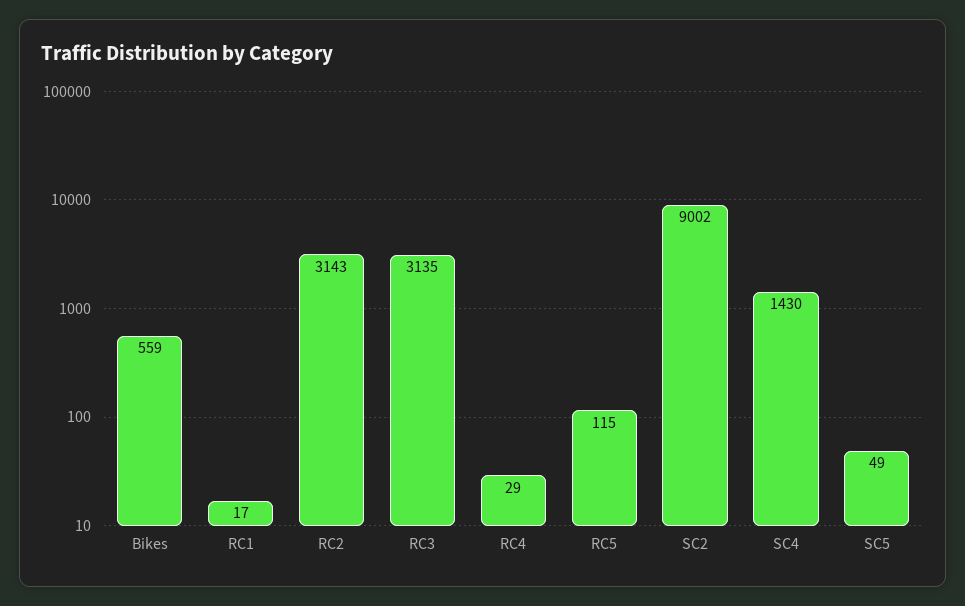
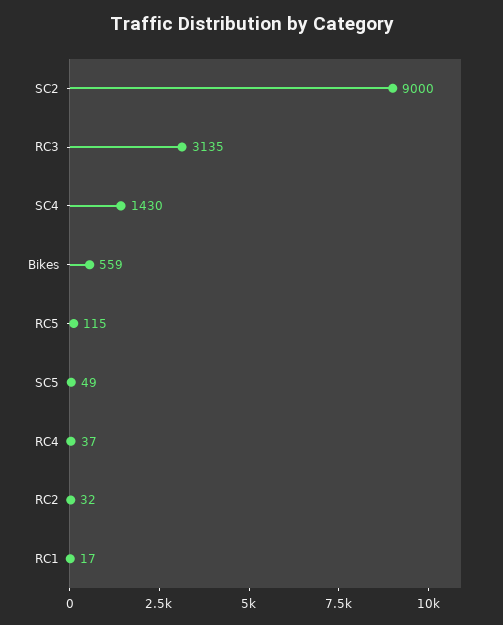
  {
    "Bikes": 559,
    "RC1": 17,
-   "RC2": 3143,
+   "RC2": 32,
    "RC3": 3135,
-   "RC4": 29,
+   "RC4": 37,
    "RC5": 115,
-   "SC2": 9002,
+   "SC2": 9000,
    "SC4": 1430,
    "SC5": 49
  }

